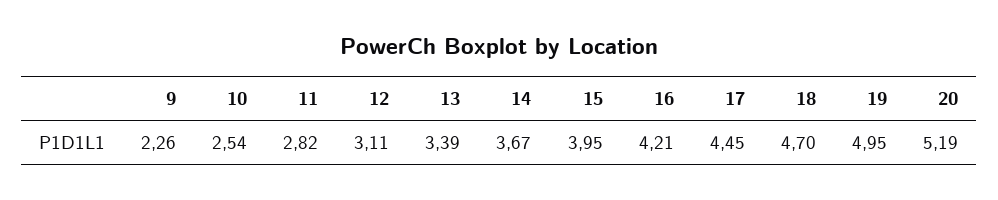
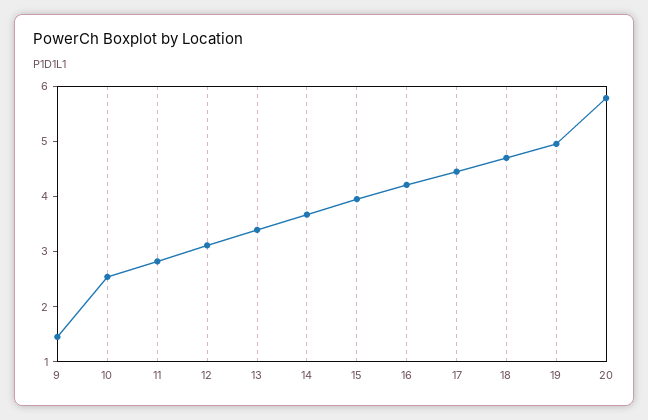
  {
-   "9": 2.26,
+   "9": 1.4,
    "10": 2.54,
    "11": 2.82,
    "12": 3.11,
    "13": 3.39,
    "14": 3.67,
    "15": 3.95,
    "16": 4.21,
    "17": 4.45,
    "18": 4.7,
    "19": 4.95,
-   "20": 5.19
+   "20": 5.8
  }

